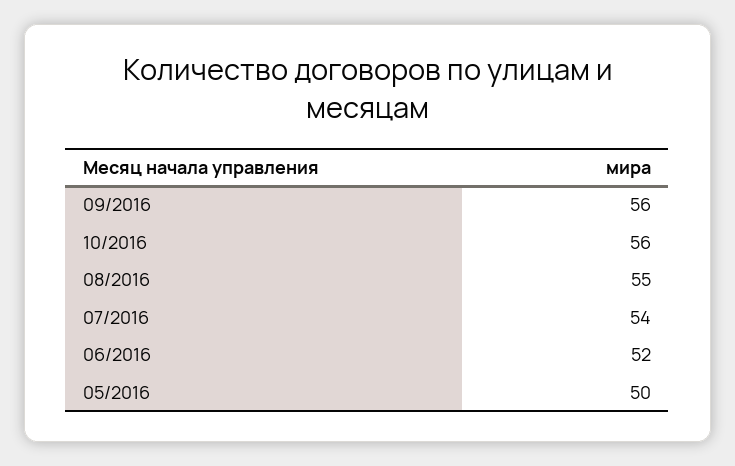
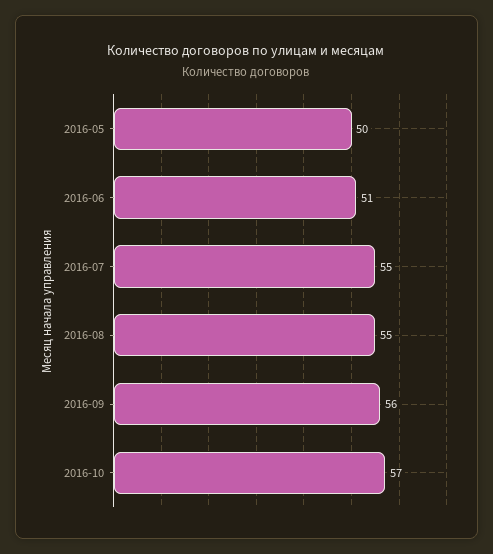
  {
    "09/2016": 56,
-   "10/2016": 56,
+   "10/2016": 57,
    "08/2016": 55,
-   "07/2016": 54,
+   "07/2016": 55,
-   "06/2016": 52,
+   "06/2016": 51,
    "05/2016": 50
  }

